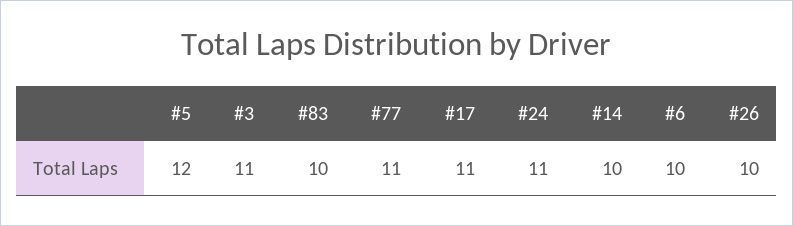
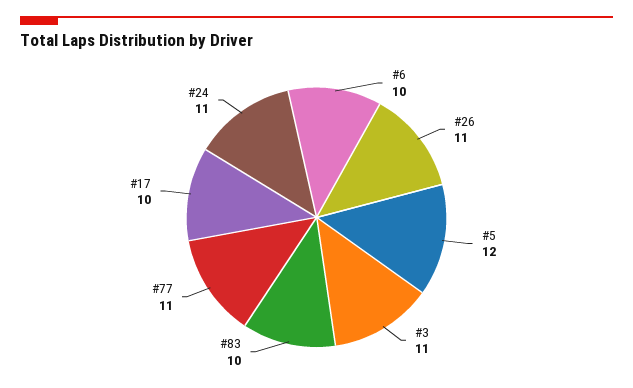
  {
    "#5": 12,
    "#3": 11,
    "#83": 10,
    "#77": 11,
-   "#17": 11,
+   "#17": 10,
    "#24": 11,
-   "#14": 10,
    "#6": 10,
-   "#26": 10
+   "#26": 11
  }

